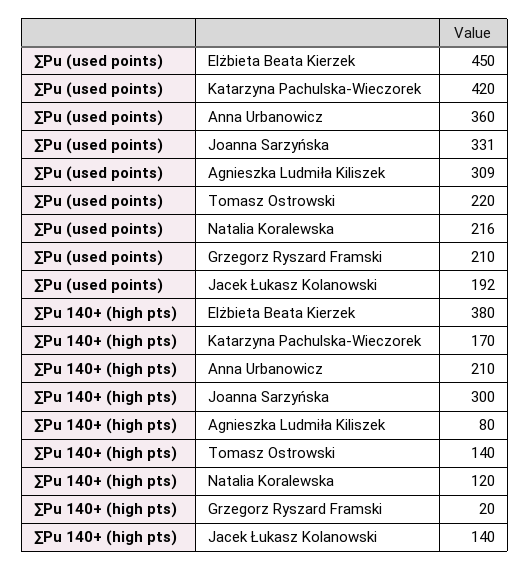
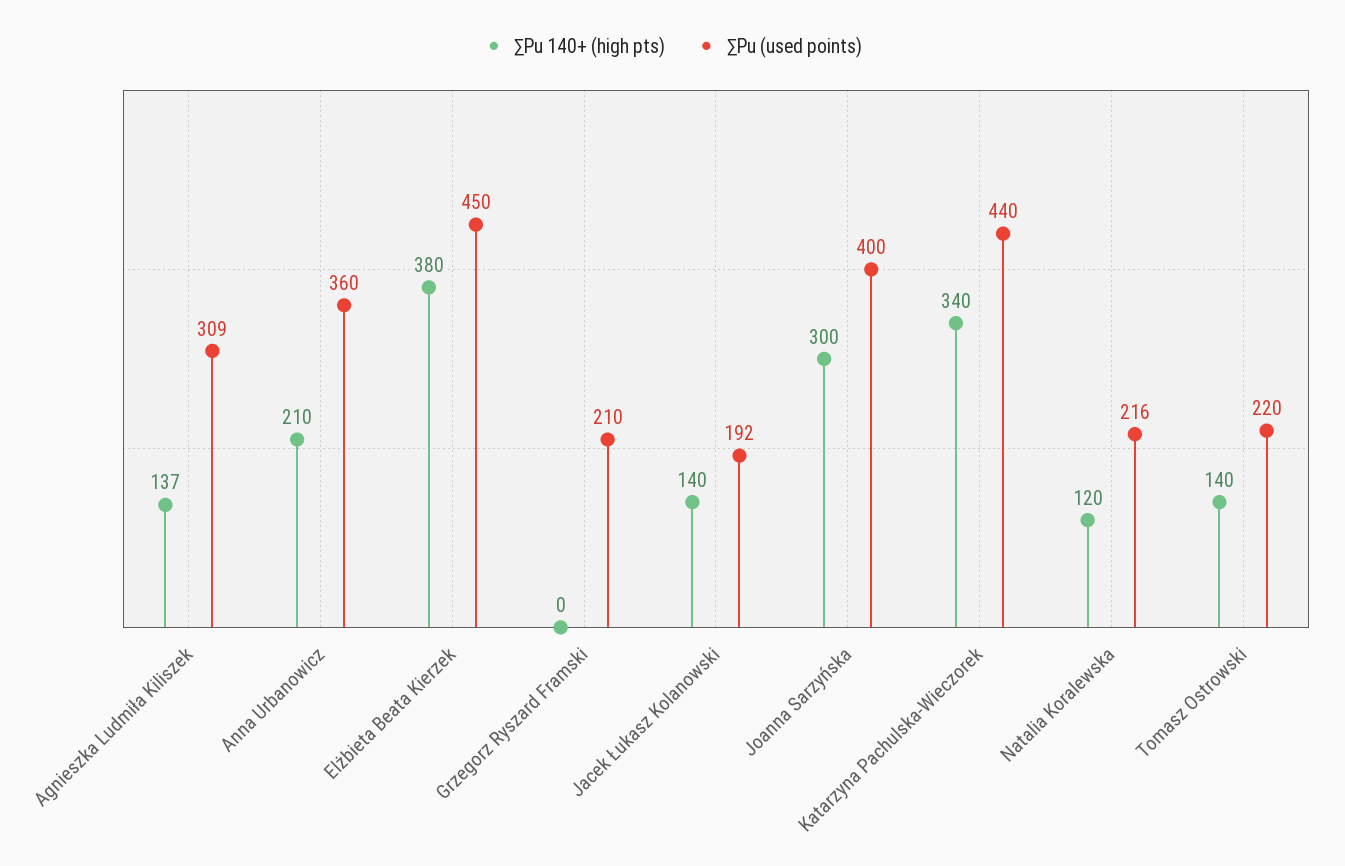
  {
    "∑Pu (used points)": {
      "Elżbieta Beata Kierzek": 450,
-     "Katarzyna Pachulska-Wieczorek": 420,
+     "Katarzyna Pachulska-Wieczorek": 440,
      "Anna Urbanowicz": 360,
-     "Joanna Sarzyńska": 331,
+     "Joanna Sarzyńska": 400,
      "Agnieszka Ludmiła Kiliszek": 309,
      "Tomasz Ostrowski": 220,
      "Natalia Koralewska": 216,
      "Grzegorz Ryszard Framski": 210,
      "Jacek Łukasz Kolanowski": 192
    },
    "∑Pu 140+ (high pts)": {
      "Elżbieta Beata Kierzek": 380,
-     "Katarzyna Pachulska-Wieczorek": 170,
+     "Katarzyna Pachulska-Wieczorek": 340,
      "Anna Urbanowicz": 210,
      "Joanna Sarzyńska": 300,
-     "Agnieszka Ludmiła Kiliszek": 80,
+     "Agnieszka Ludmiła Kiliszek": 137,
      "Tomasz Ostrowski": 140,
      "Natalia Koralewska": 120,
-     "Grzegorz Ryszard Framski": 20,
+     "Grzegorz Ryszard Framski": 0,
      "Jacek Łukasz Kolanowski": 140
    }
  }

